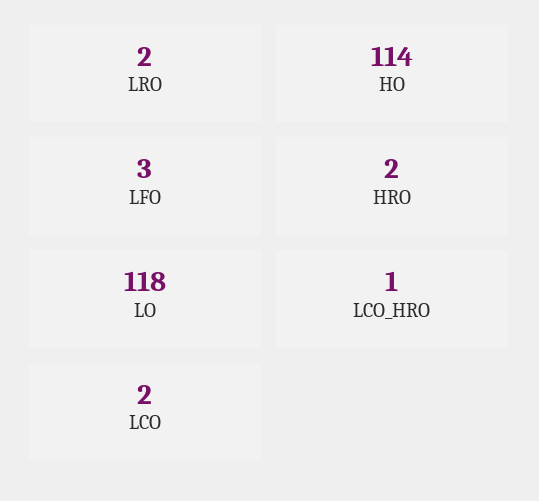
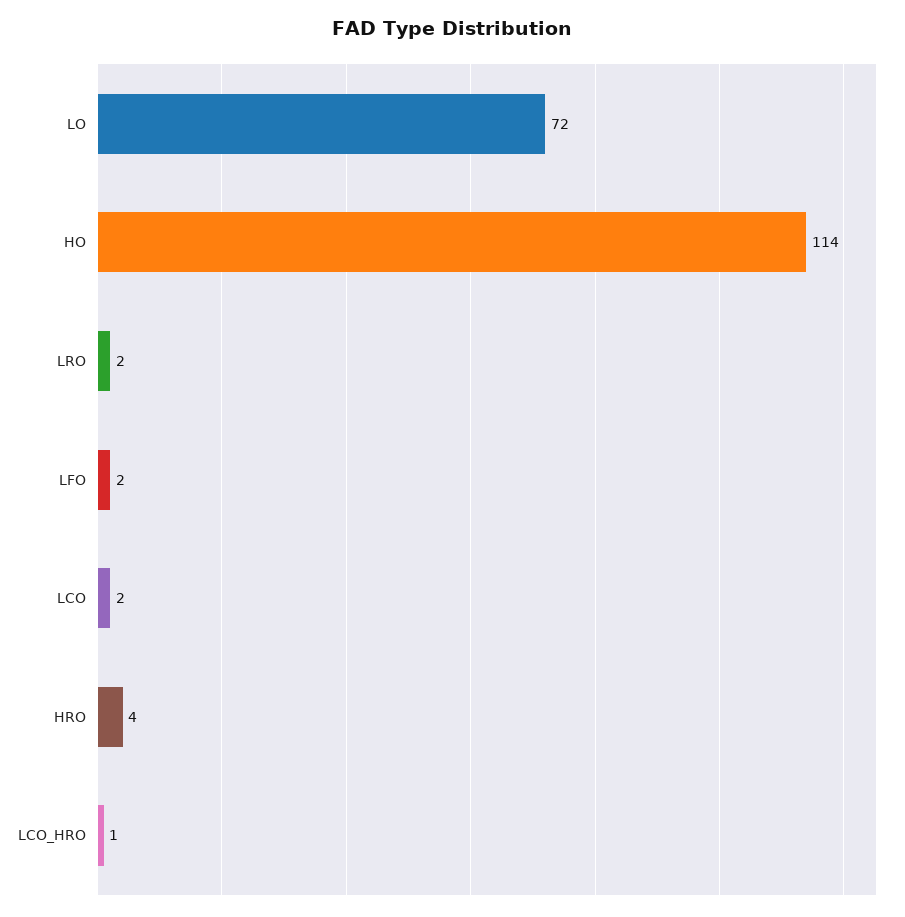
  {
    "LRO": 2,
    "HO": 114,
-   "LFO": 3,
+   "LFO": 2,
-   "HRO": 2,
+   "HRO": 4,
-   "LO": 118,
+   "LO": 72,
    "LCO_HRO": 1,
    "LCO": 2
  }

